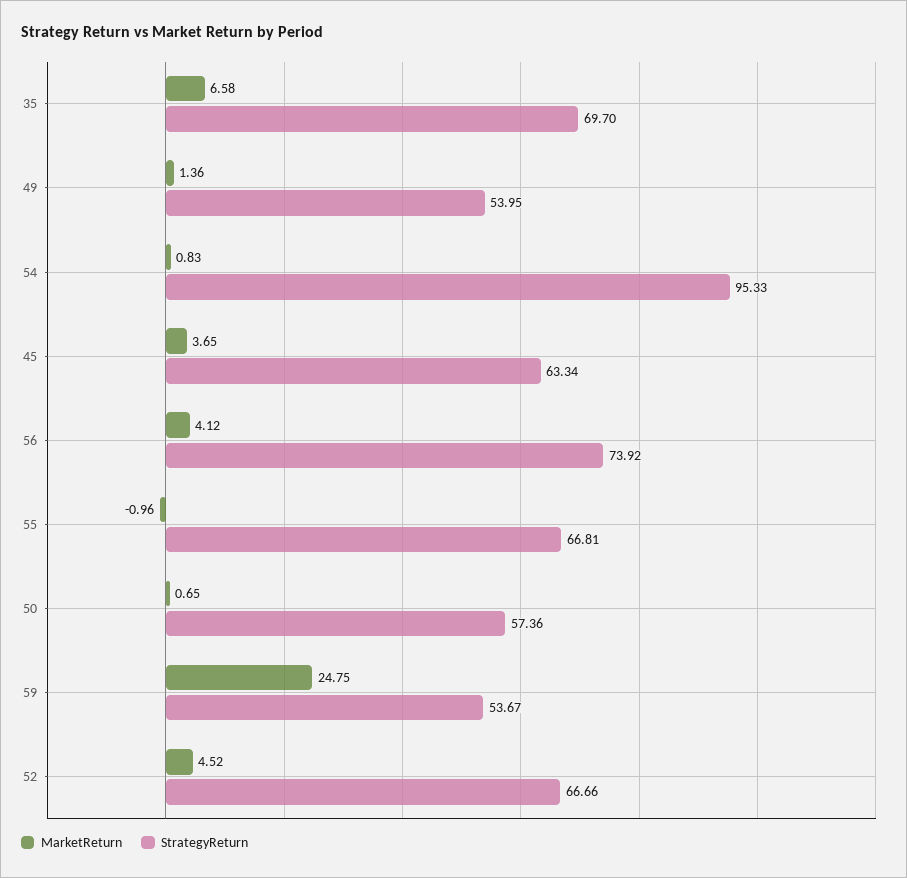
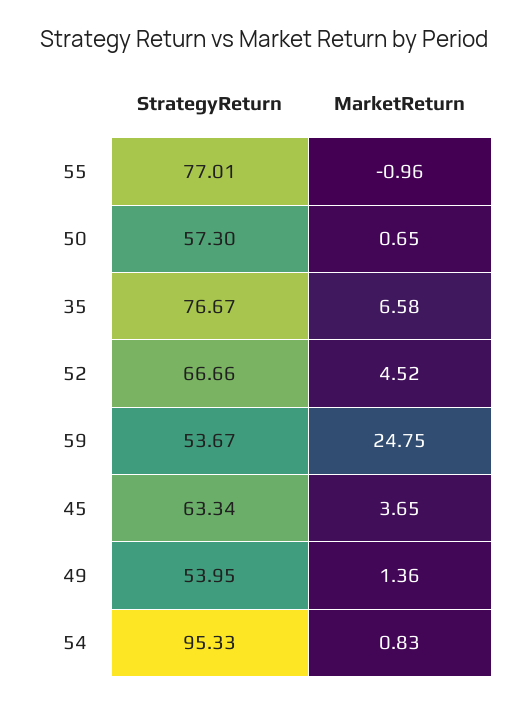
  {
    "MarketReturn": {
      "35": 6.58,
      "49": 1.36,
      "54": 0.83,
      "45": 3.65,
-     "56": 4.12,
      "55": -0.96,
      "50": 0.65,
      "59": 24.75,
      "52": 4.52
    },
    "StrategyReturn": {
-     "35": 69.7,
+     "35": 76.67,
      "49": 53.95,
      "54": 95.33,
      "45": 63.34,
-     "56": 73.92,
-     "55": 66.81,
+     "55": 77.01,
-     "50": 57.36,
+     "50": 57.3,
      "59": 53.67,
      "52": 66.66
    }
  }

